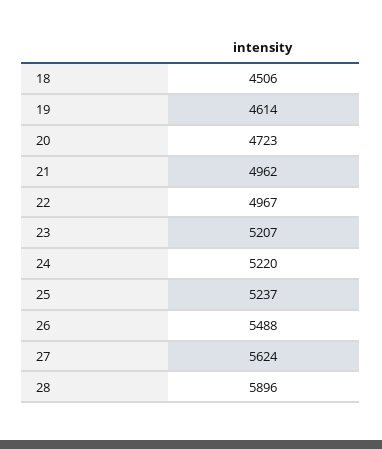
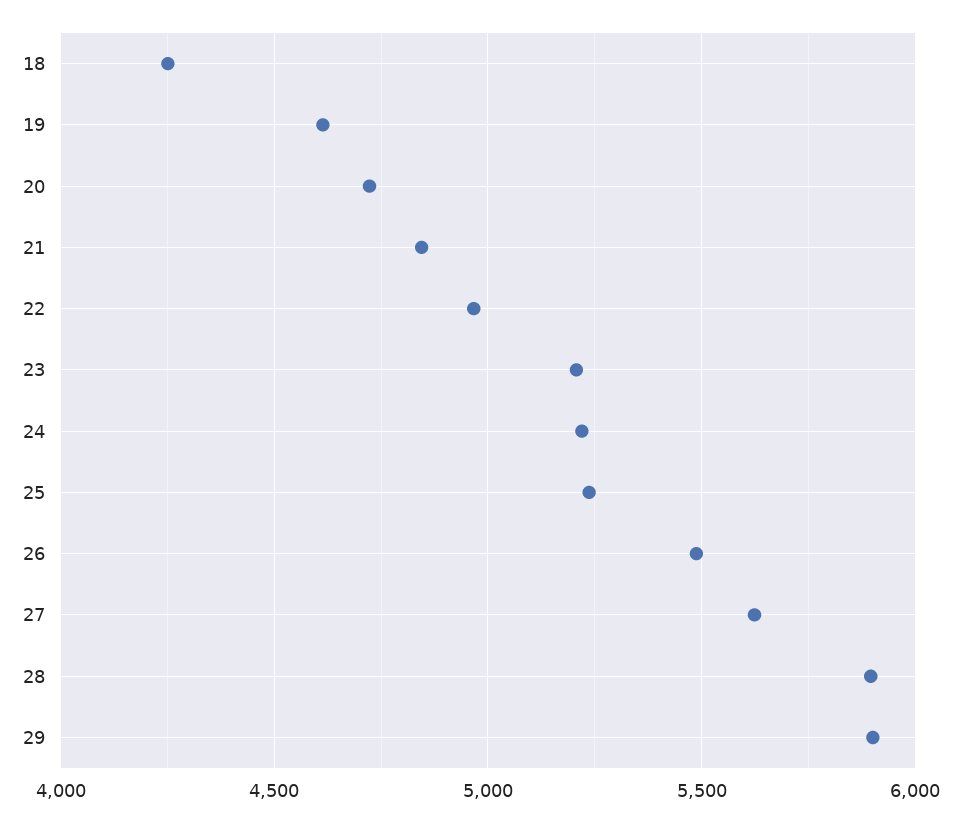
  {
-   "18": 4506,
+   "18": 4250,
    "19": 4614,
    "20": 4723,
-   "21": 4962,
+   "21": 4850,
    "22": 4967,
    "23": 5207,
    "24": 5220,
    "25": 5237,
    "26": 5488,
    "27": 5624,
-   "28": 5896
+   "28": 5896,
+   "29": 5900
  }

